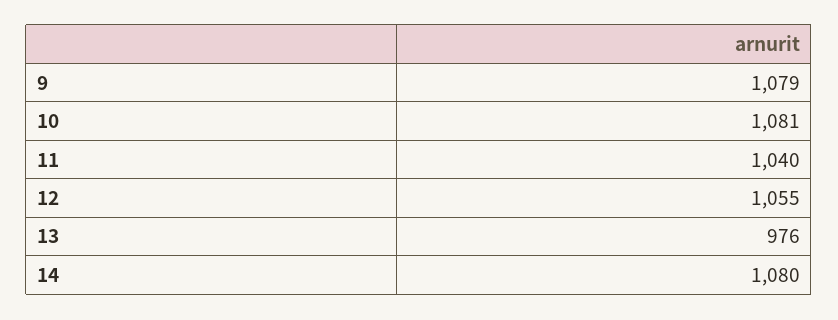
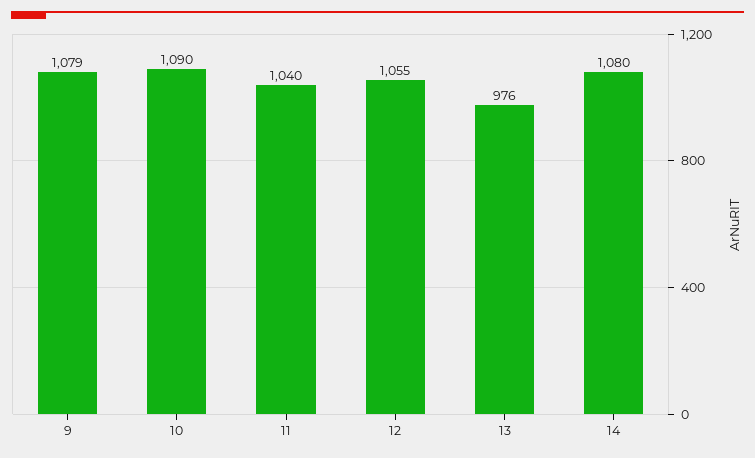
  {
    "9": 1079,
-   "10": 1081,
+   "10": 1090,
    "11": 1040,
    "12": 1055,
    "13": 976,
    "14": 1080
  }

